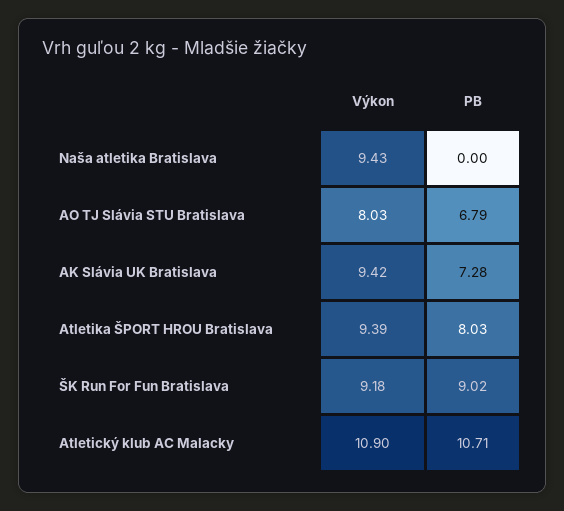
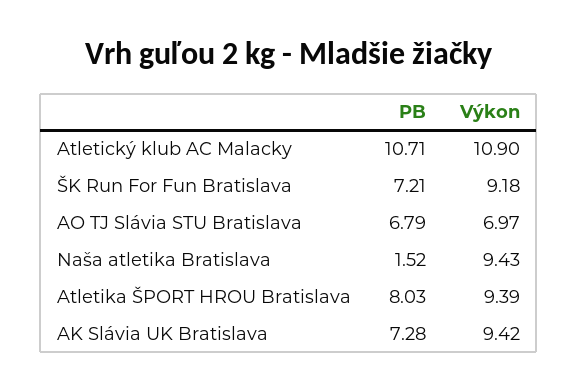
  {
    "Výkon": {
      "Naša atletika Bratislava": 9.43,
-     "AO TJ Slávia STU Bratislava": 8.03,
+     "AO TJ Slávia STU Bratislava": 6.97,
      "AK Slávia UK Bratislava": 9.42,
      "Atletika ŠPORT HROU Bratislava": 9.39,
      "ŠK Run For Fun Bratislava": 9.18,
      "Atletický klub AC Malacky": 10.9
    },
    "PB": {
-     "Naša atletika Bratislava": 0,
+     "Naša atletika Bratislava": 1.52,
      "AO TJ Slávia STU Bratislava": 6.79,
      "AK Slávia UK Bratislava": 7.28,
      "Atletika ŠPORT HROU Bratislava": 8.03,
-     "ŠK Run For Fun Bratislava": 9.02,
+     "ŠK Run For Fun Bratislava": 7.21,
      "Atletický klub AC Malacky": 10.71
    }
  }

